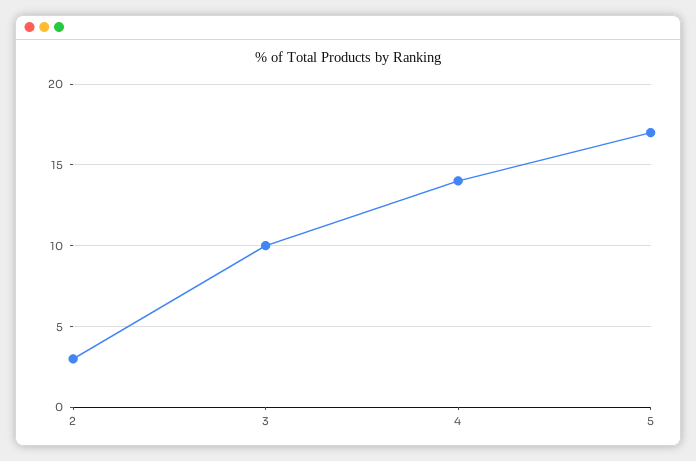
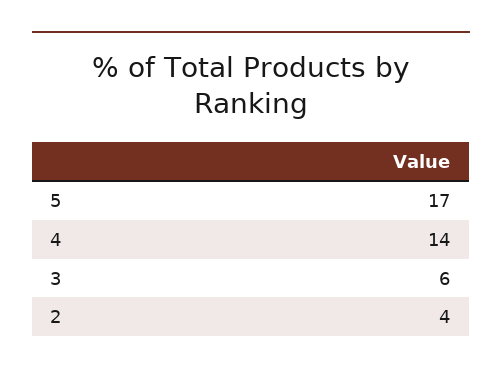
  {
-   "2": 3,
+   "2": 4,
-   "3": 10,
+   "3": 6,
    "4": 14,
    "5": 17
  }

